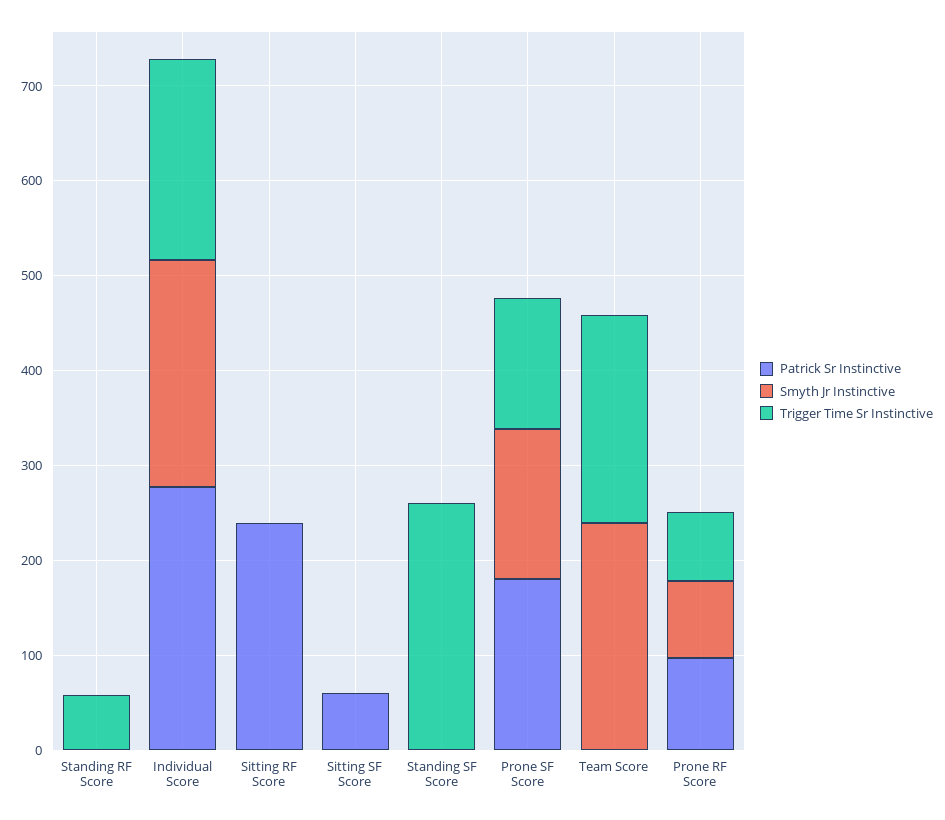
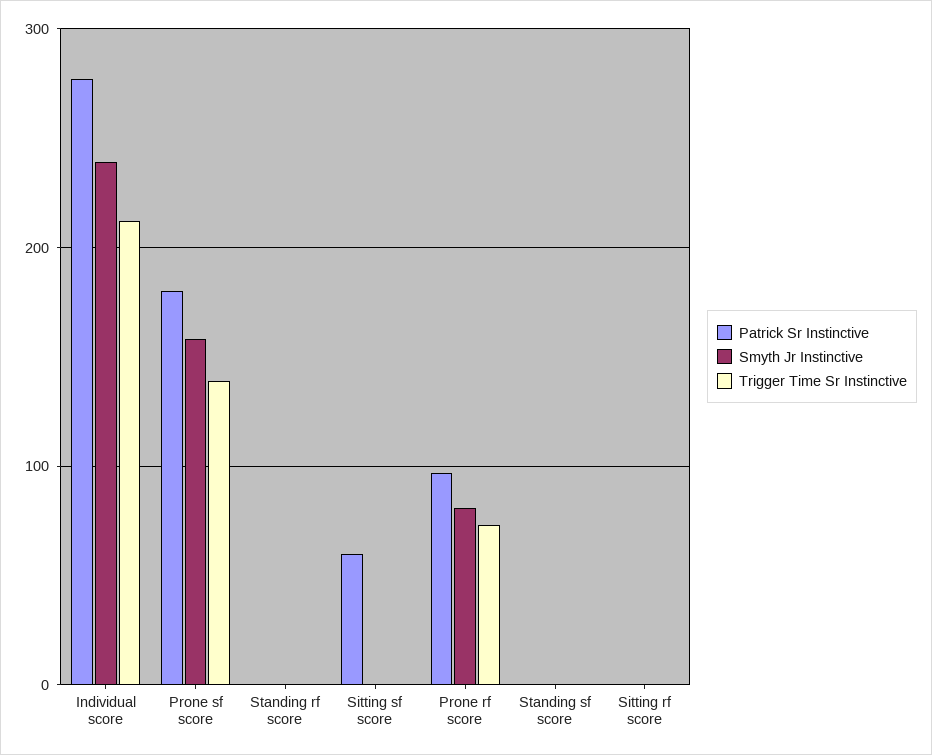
  {
    "Patrick Sr Instinctive": {
      "Standing RF Score": 0,
      "Individual Score": 280,
-     "Sitting RF Score": 240,
+     "Sitting RF Score": 0,
      "Sitting SF Score": 60,
      "Standing SF Score": 0,
      "Prone SF Score": 180,
-     "Team Score": 0,
      "Prone RF Score": 100
    },
    "Smyth Jr Instinctive": {
      "Standing RF Score": 0,
      "Individual Score": 240,
      "Sitting RF Score": 0,
      "Sitting SF Score": 0,
      "Standing SF Score": 0,
      "Prone SF Score": 160,
-     "Team Score": 240,
      "Prone RF Score": 80
    },
    "Trigger Time Sr Instinctive": {
-     "Standing RF Score": 60,
+     "Standing RF Score": 0,
      "Individual Score": 210,
      "Sitting RF Score": 0,
      "Sitting SF Score": 0,
-     "Standing SF Score": 260,
+     "Standing SF Score": 0,
      "Prone SF Score": 140,
-     "Team Score": 220,
      "Prone RF Score": 70
    }
  }

